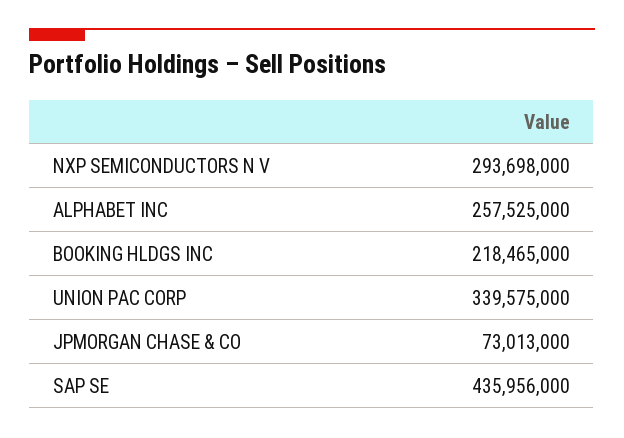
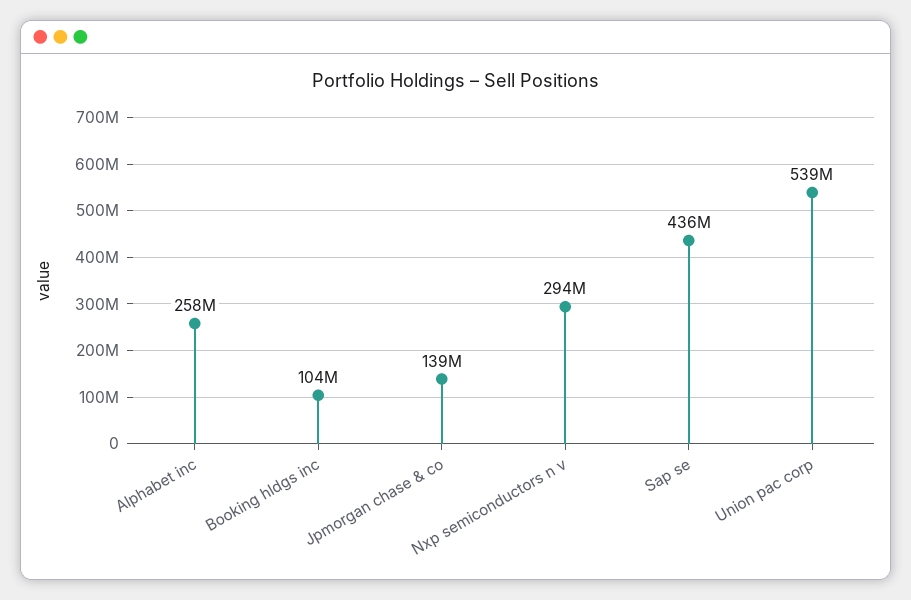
  {
    "NXP SEMICONDUCTORS N V": 293698000,
    "ALPHABET INC": 257525000,
-   "BOOKING HLDGS INC": 218465000,
+   "BOOKING HLDGS INC": 104000000,
-   "UNION PAC CORP": 339575000,
+   "UNION PAC CORP": 539000000,
-   "JPMORGAN CHASE & CO": 73013000,
+   "JPMORGAN CHASE & CO": 139000000,
    "SAP SE": 435956000
  }

